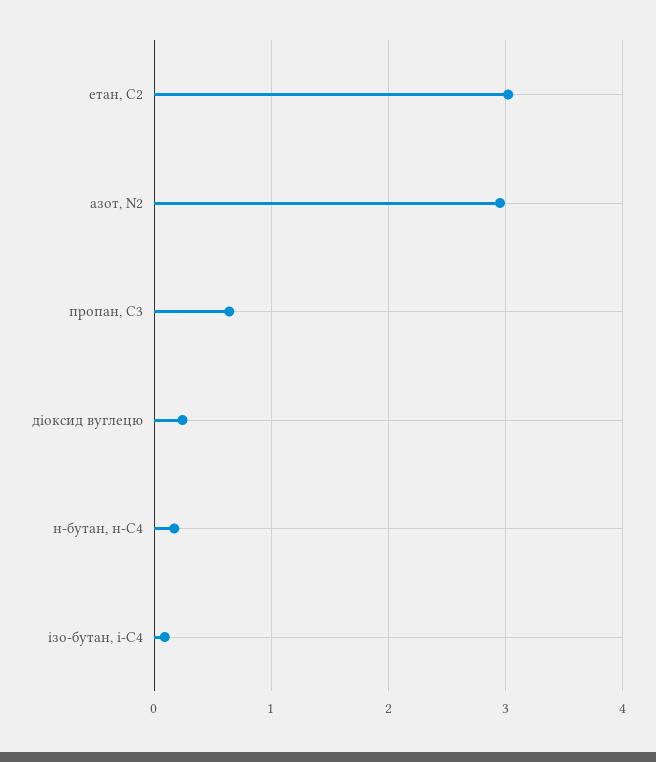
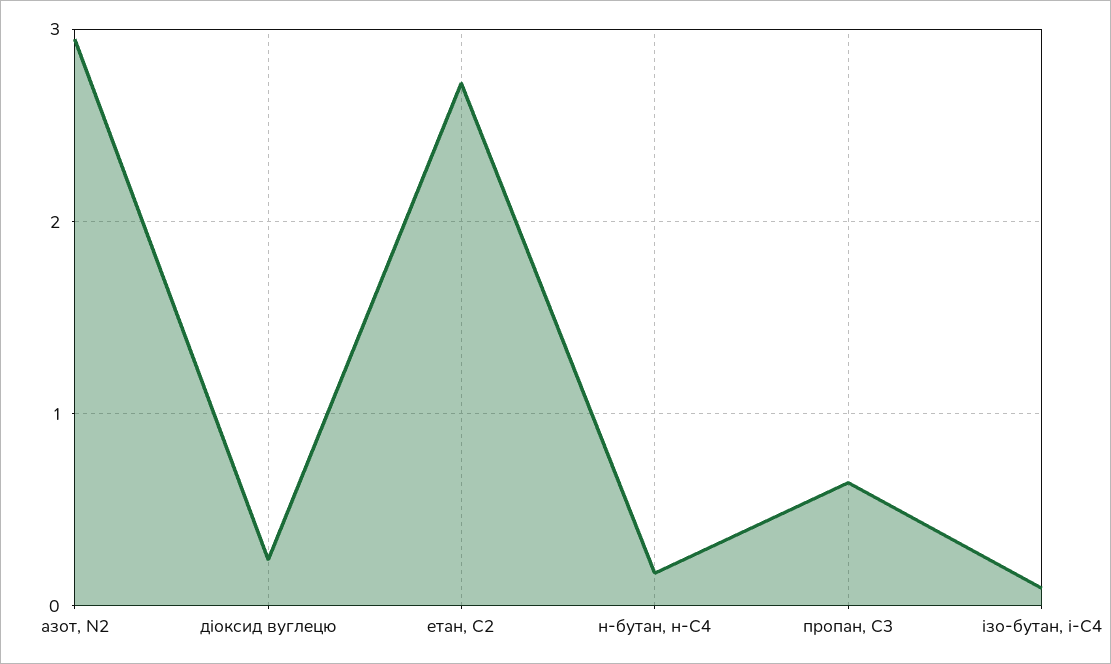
  {
-   "етан, С2": 3,
+   "етан, С2": 2.7,
    "азот, N2": 3,
    "пропан, С3": 0.6,
    "діоксид вуглецю": 0.2,
    "н-бутан, н-С4": 0.2,
    "ізо-бутан, і-С4": 0.1
  }

